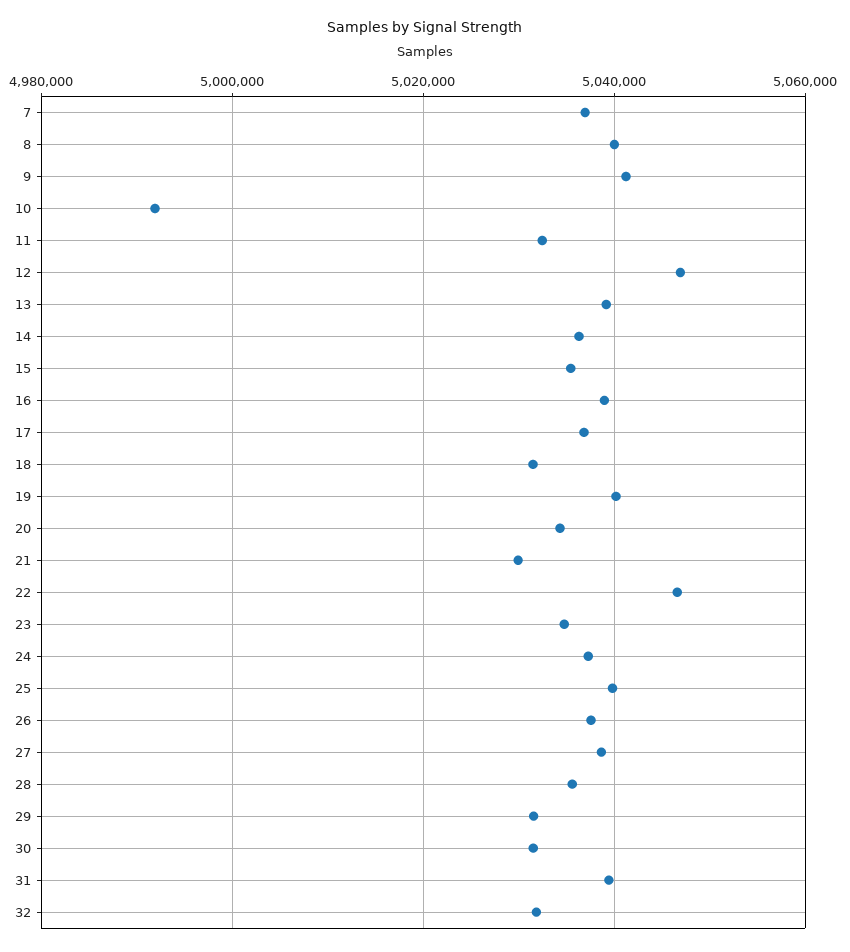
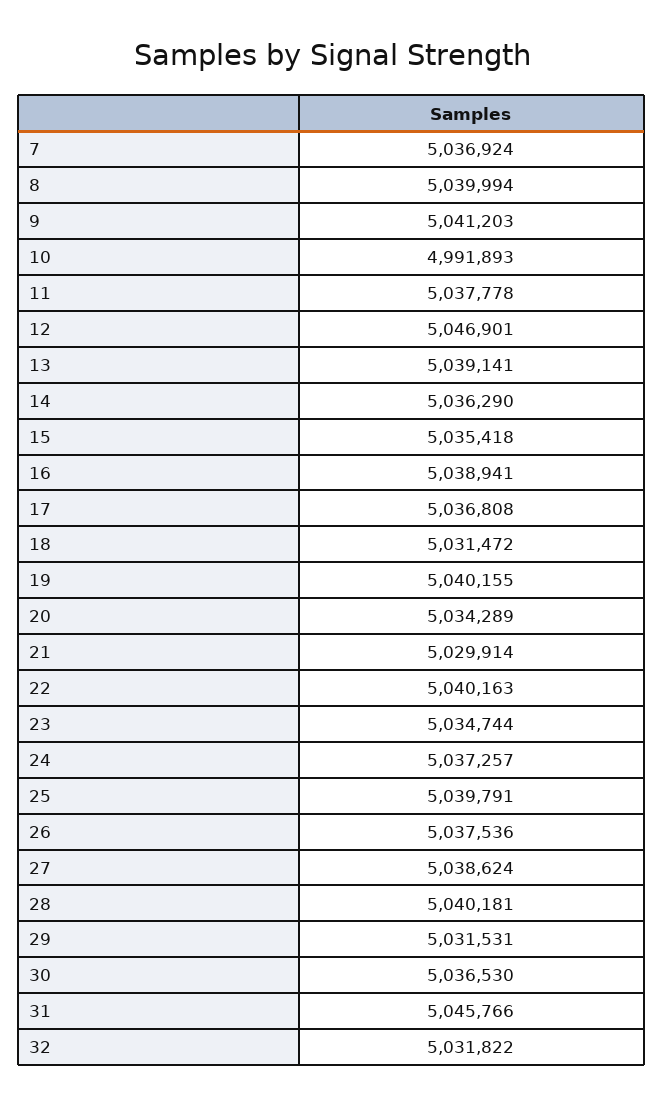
  {
    "7": 5036924,
    "8": 5039994,
    "9": 5041203,
    "10": 4991893,
-   "11": 5032000,
+   "11": 5037778,
    "12": 5046901,
    "13": 5039141,
    "14": 5036290,
    "15": 5035418,
    "16": 5038941,
    "17": 5036808,
    "18": 5031472,
    "19": 5040155,
    "20": 5034289,
    "21": 5029914,
-   "22": 5046000,
+   "22": 5040163,
    "23": 5034744,
    "24": 5037257,
    "25": 5039791,
    "26": 5037536,
    "27": 5038624,
-   "28": 5036000,
+   "28": 5040181,
    "29": 5031531,
-   "30": 5032000,
+   "30": 5036530,
-   "31": 5040000,
+   "31": 5045766,
    "32": 5031822
  }

